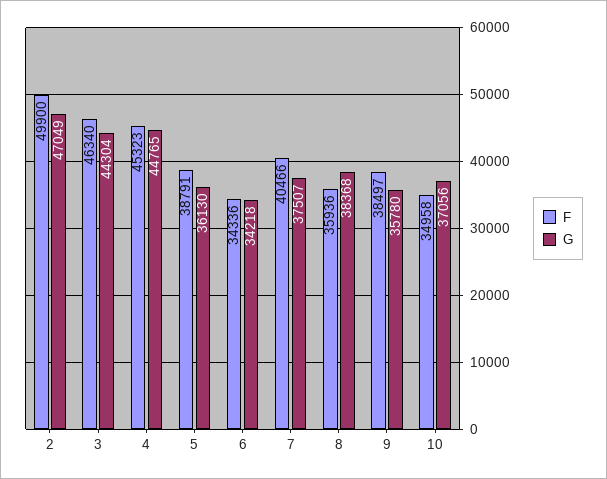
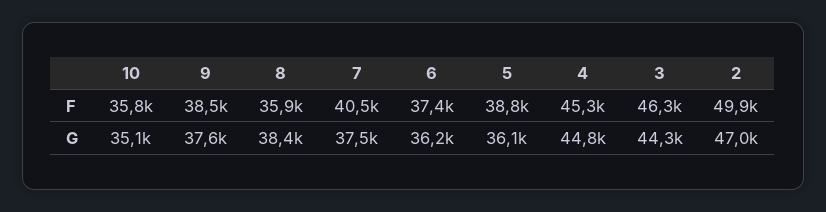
  {
    "F": {
      "2": 49900,
      "3": 46340,
      "4": 45323,
      "5": 38791,
-     "6": 34336,
+     "6": 37400,
      "7": 40466,
      "8": 35936,
      "9": 38497,
-     "10": 34958
+     "10": 35800
    },
    "G": {
      "2": 47049,
      "3": 44304,
      "4": 44765,
      "5": 36130,
-     "6": 34218,
+     "6": 36200,
      "7": 37507,
      "8": 38368,
-     "9": 35780,
+     "9": 37600,
-     "10": 37056
+     "10": 35100
    }
  }

